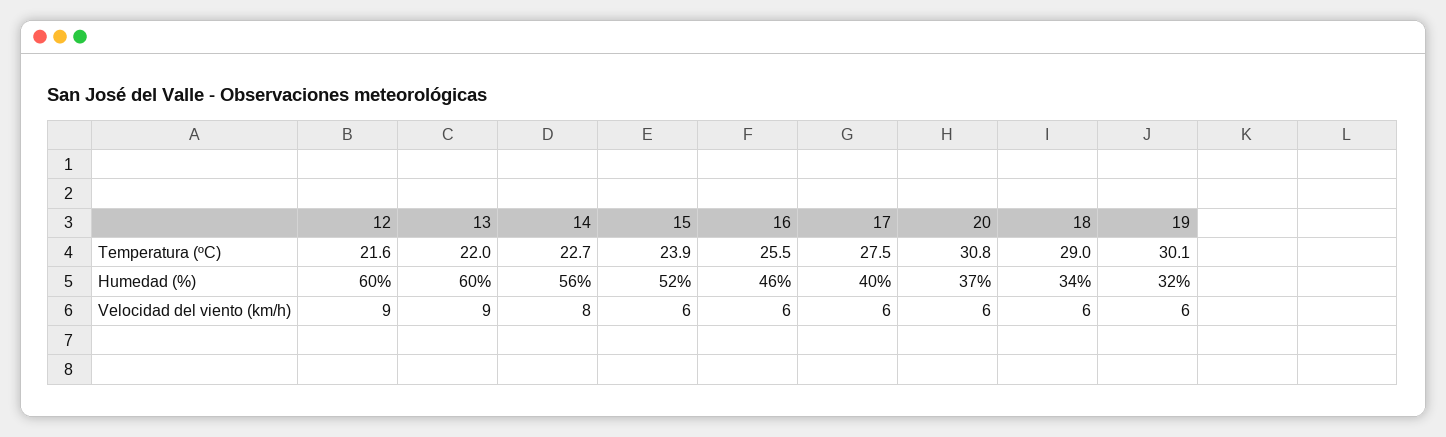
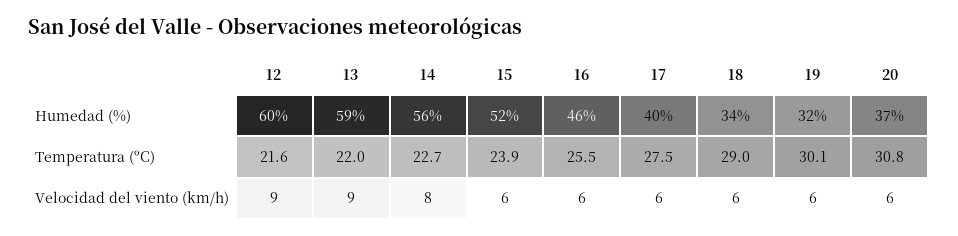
  {
    "12": {
      "Temperatura (ºC)": 21.6,
      "Humedad (%)": 60,
      "Velocidad del viento (km/h)": 9
    },
    "13": {
      "Temperatura (ºC)": 22,
-     "Humedad (%)": 60,
+     "Humedad (%)": 59,
      "Velocidad del viento (km/h)": 9
    },
    "14": {
      "Temperatura (ºC)": 22.7,
      "Humedad (%)": 56,
      "Velocidad del viento (km/h)": 8
    },
    "15": {
      "Temperatura (ºC)": 23.9,
      "Humedad (%)": 52,
      "Velocidad del viento (km/h)": 6
    },
    "16": {
      "Temperatura (ºC)": 25.5,
      "Humedad (%)": 46,
      "Velocidad del viento (km/h)": 6
    },
    "17": {
      "Temperatura (ºC)": 27.5,
      "Humedad (%)": 40,
      "Velocidad del viento (km/h)": 6
    },
    "20": {
      "Temperatura (ºC)": 30.8,
      "Humedad (%)": 37,
      "Velocidad del viento (km/h)": 6
    },
    "18": {
      "Temperatura (ºC)": 29,
      "Humedad (%)": 34,
      "Velocidad del viento (km/h)": 6
    },
    "19": {
      "Temperatura (ºC)": 30.1,
      "Humedad (%)": 32,
      "Velocidad del viento (km/h)": 6
    }
  }

